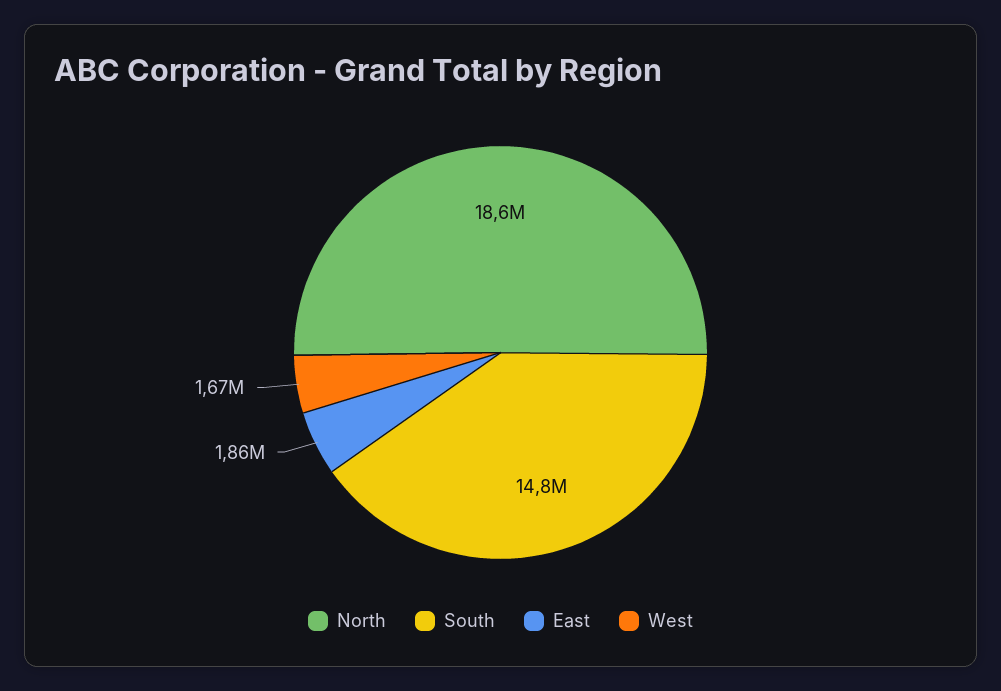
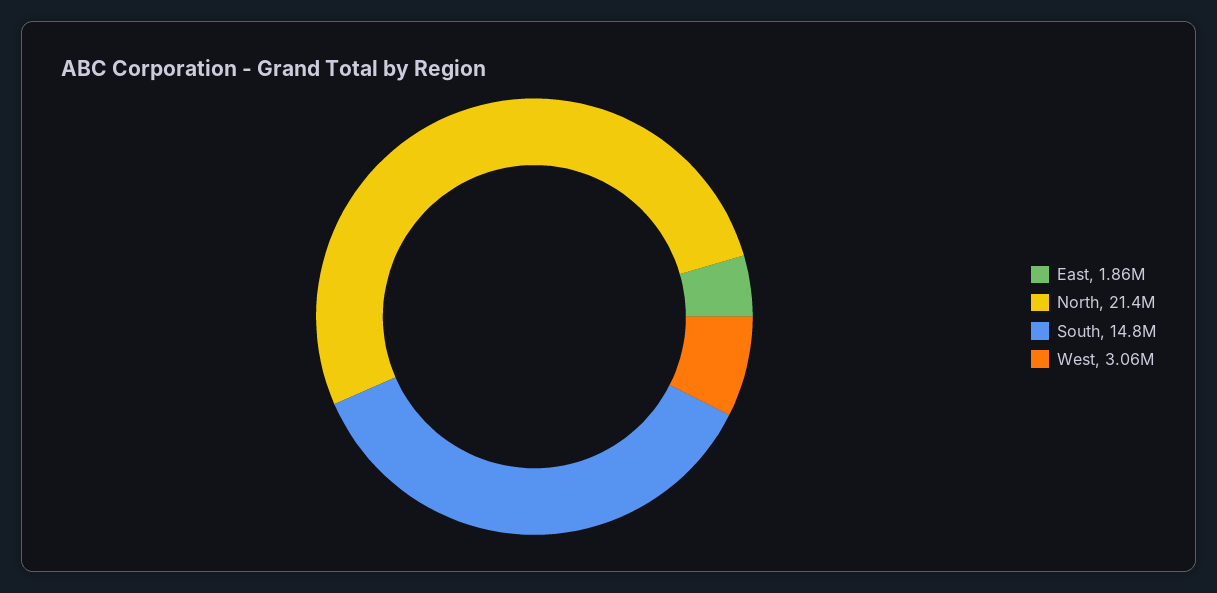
  {
-   "North": 18600000,
+   "North": 21400000,
    "South": 14800000,
    "East": 1860000,
-   "West": 1670000
+   "West": 3060000
  }

